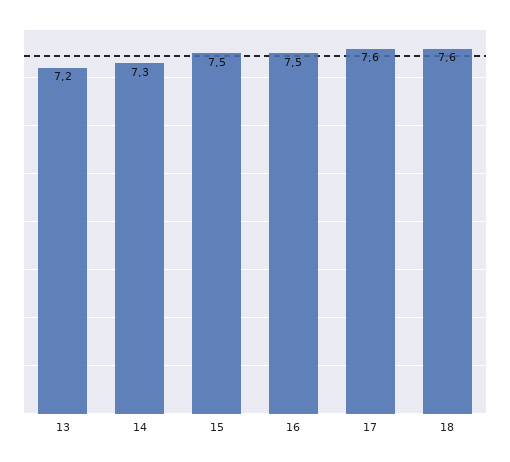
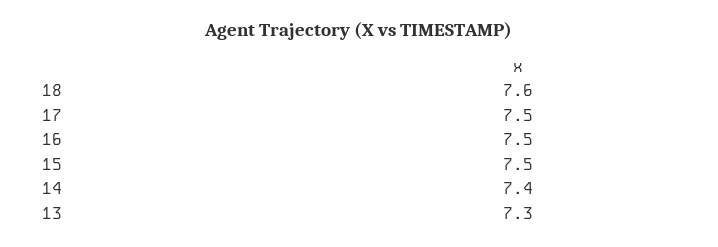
  {
-   "13": 7.2,
+   "13": 7.3,
-   "14": 7.3,
+   "14": 7.4,
    "15": 7.5,
    "16": 7.5,
-   "17": 7.6,
+   "17": 7.5,
    "18": 7.6
  }

